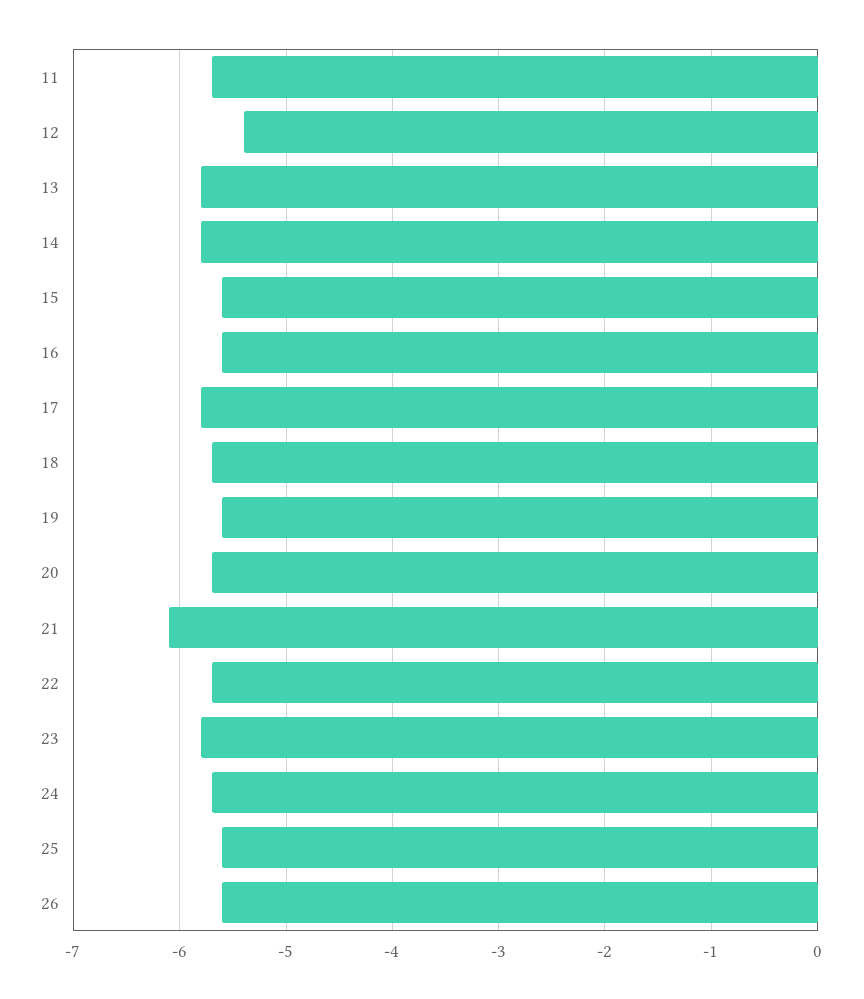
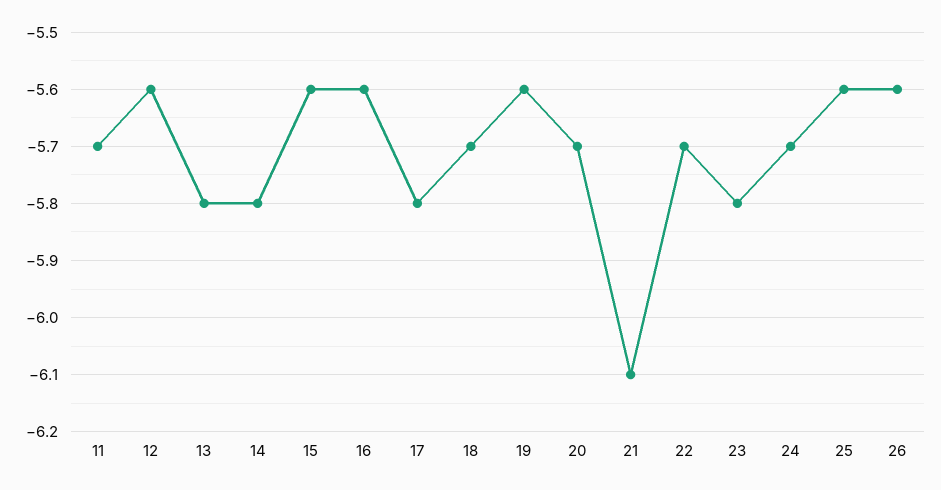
  {
    "11": -5.7,
-   "12": -5.4,
+   "12": -5.6,
    "13": -5.8,
    "14": -5.8,
    "15": -5.6,
    "16": -5.6,
    "17": -5.8,
    "18": -5.7,
    "19": -5.6,
    "20": -5.7,
    "21": -6.1,
    "22": -5.7,
    "23": -5.8,
    "24": -5.7,
    "25": -5.6,
    "26": -5.6
  }

